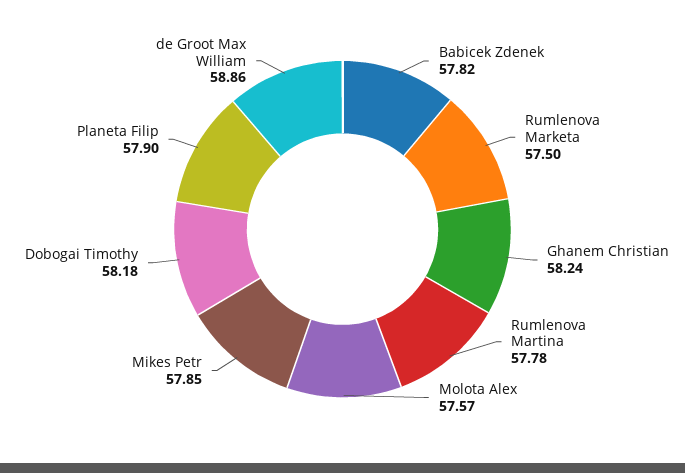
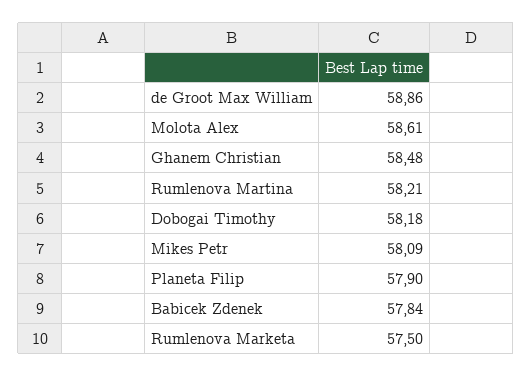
  {
-   "Babicek Zdenek": 57.82,
+   "Babicek Zdenek": 57.84,
    "Rumlenova Marketa": 57.5,
-   "Ghanem Christian": 58.24,
+   "Ghanem Christian": 58.48,
-   "Rumlenova Martina": 57.78,
+   "Rumlenova Martina": 58.21,
-   "Molota Alex": 57.57,
+   "Molota Alex": 58.61,
-   "Mikes Petr": 57.85,
+   "Mikes Petr": 58.09,
    "Dobogai Timothy": 58.18,
    "Planeta Filip": 57.9,
    "de Groot Max William": 58.86
  }

